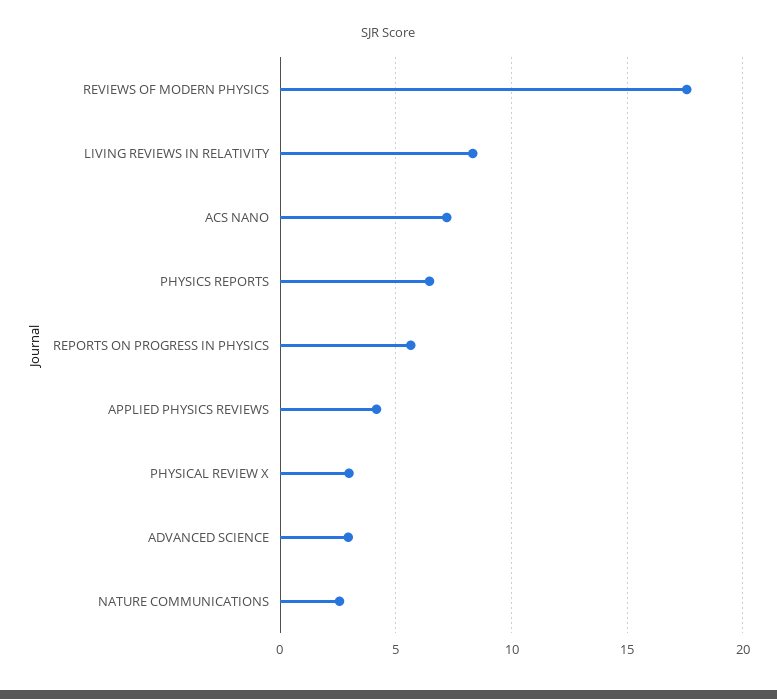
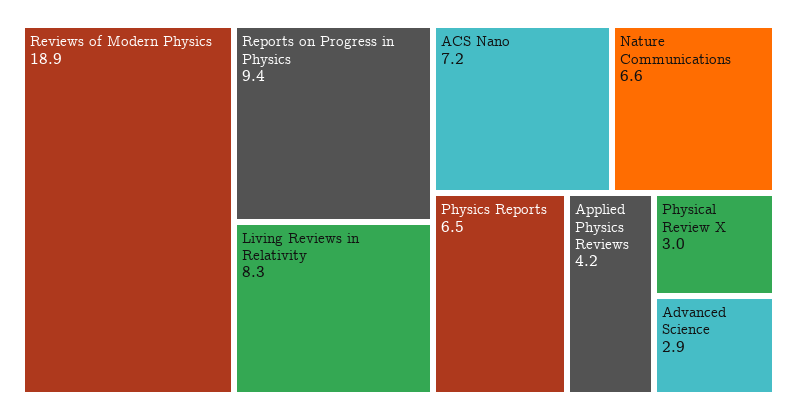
  {
-   "REVIEWS OF MODERN PHYSICS": 17.5,
+   "REVIEWS OF MODERN PHYSICS": 18.9,
    "LIVING REVIEWS IN RELATIVITY": 8.3,
    "ACS NANO": 7.2,
    "PHYSICS REPORTS": 6.5,
-   "REPORTS ON PROGRESS IN PHYSICS": 5.5,
+   "REPORTS ON PROGRESS IN PHYSICS": 9.4,
    "APPLIED PHYSICS REVIEWS": 4.2,
    "PHYSICAL REVIEW X": 3,
    "ADVANCED SCIENCE": 2.9,
-   "NATURE COMMUNICATIONS": 2.5
+   "NATURE COMMUNICATIONS": 6.6
  }

